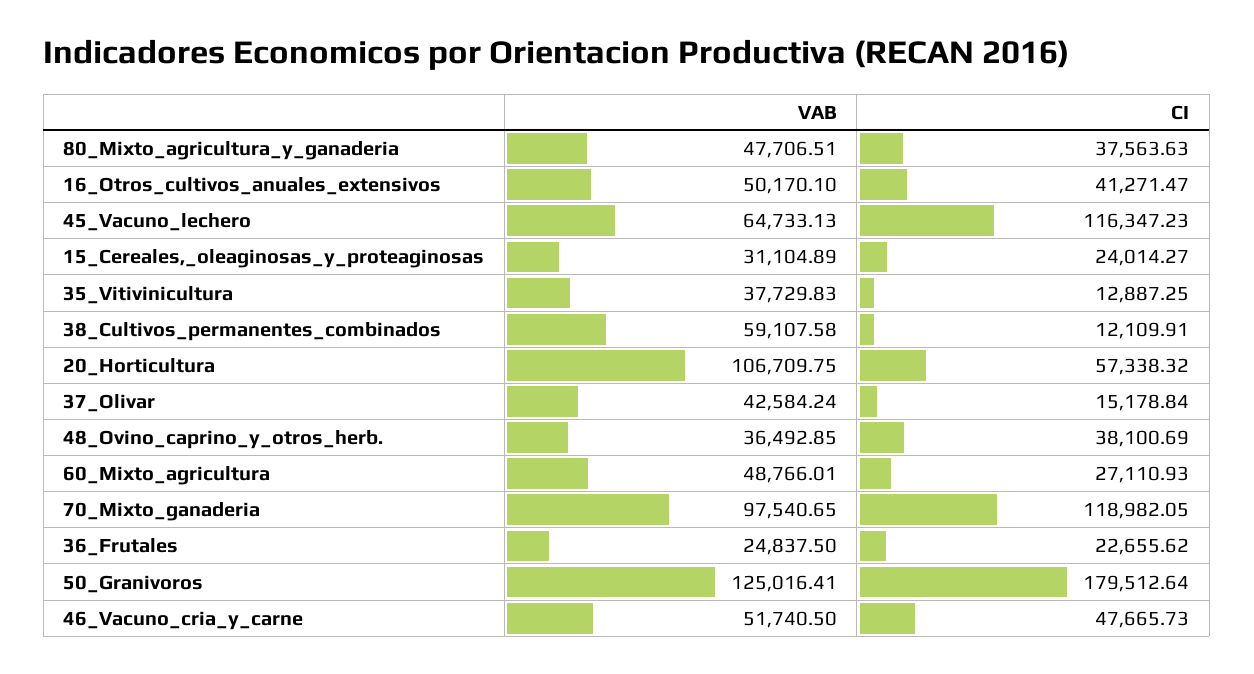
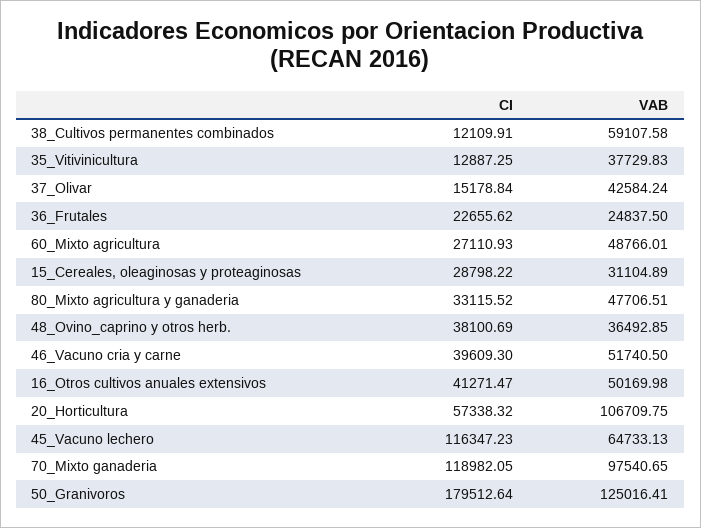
  {
    "VAB": {
      "80_Mixto_agricultura_y_ganaderia": 47706.51,
-     "16_Otros_cultivos_anuales_extensivos": 50170.1,
+     "16_Otros_cultivos_anuales_extensivos": 50169.98,
      "45_Vacuno_lechero": 64733.13,
      "15_Cereales,_oleaginosas_y_proteaginosas": 31104.89,
      "35_Vitivinicultura": 37729.83,
      "38_Cultivos_permanentes_combinados": 59107.58,
      "20_Horticultura": 106709.75,
      "37_Olivar": 42584.24,
      "48_Ovino_caprino_y_otros_herb.": 36492.85,
      "60_Mixto_agricultura": 48766.01,
      "70_Mixto_ganaderia": 97540.65,
      "36_Frutales": 24837.5,
      "50_Granivoros": 125016.41,
      "46_Vacuno_cria_y_carne": 51740.5
    },
    "CI": {
-     "80_Mixto_agricultura_y_ganaderia": 37563.63,
+     "80_Mixto_agricultura_y_ganaderia": 33115.52,
      "16_Otros_cultivos_anuales_extensivos": 41271.47,
      "45_Vacuno_lechero": 116347.23,
-     "15_Cereales,_oleaginosas_y_proteaginosas": 24014.27,
+     "15_Cereales,_oleaginosas_y_proteaginosas": 28798.22,
      "35_Vitivinicultura": 12887.25,
      "38_Cultivos_permanentes_combinados": 12109.91,
      "20_Horticultura": 57338.32,
      "37_Olivar": 15178.84,
      "48_Ovino_caprino_y_otros_herb.": 38100.69,
      "60_Mixto_agricultura": 27110.93,
      "70_Mixto_ganaderia": 118982.05,
      "36_Frutales": 22655.62,
      "50_Granivoros": 179512.64,
-     "46_Vacuno_cria_y_carne": 47665.73
+     "46_Vacuno_cria_y_carne": 39609.3
    }
  }

